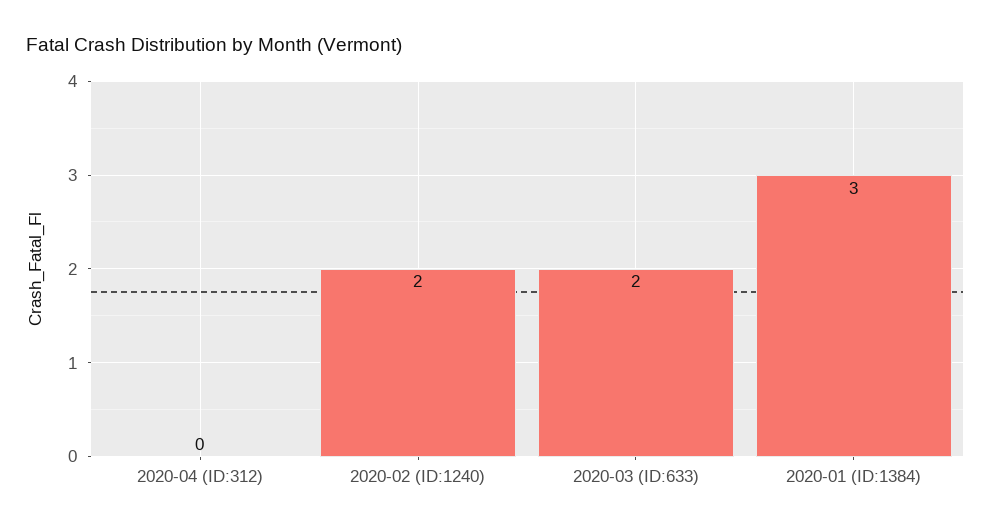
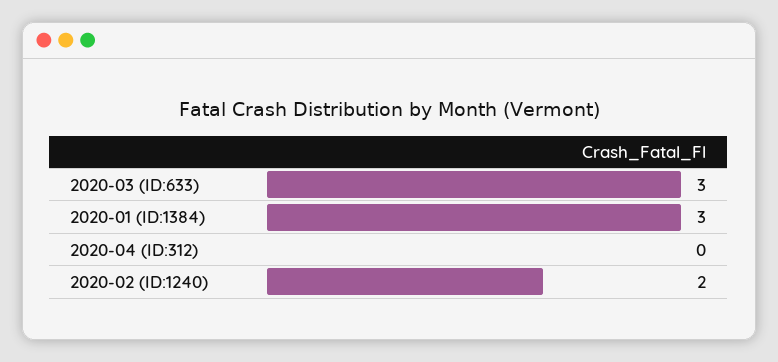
  {
    "2020-04 (ID:312)": 0,
    "2020-02 (ID:1240)": 2,
-   "2020-03 (ID:633)": 2,
+   "2020-03 (ID:633)": 3,
    "2020-01 (ID:1384)": 3
  }

